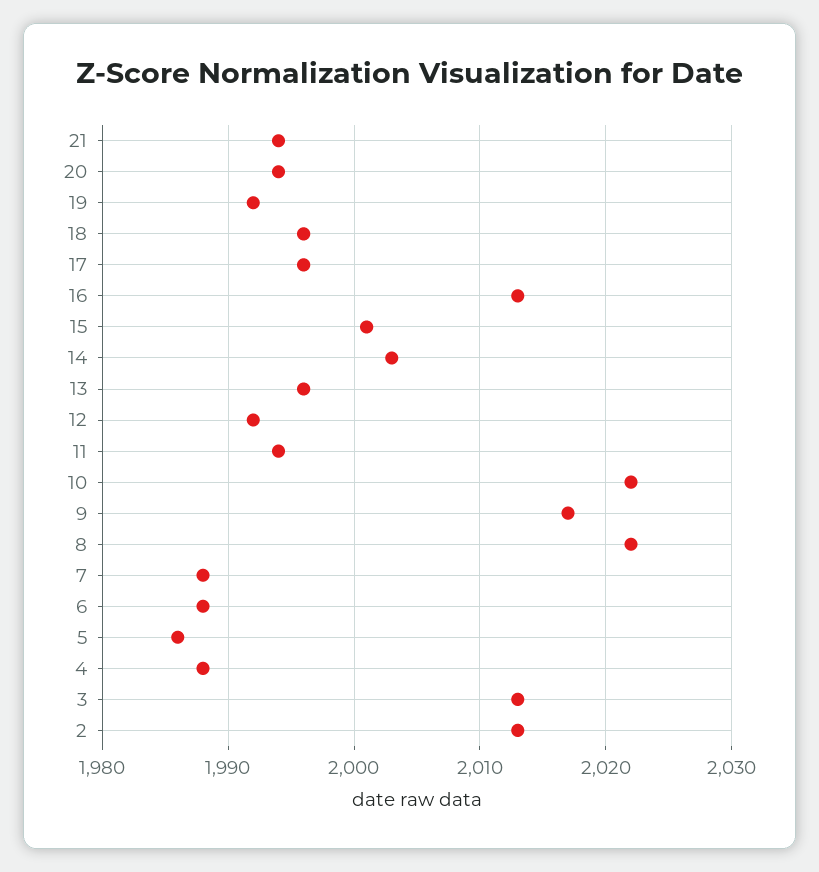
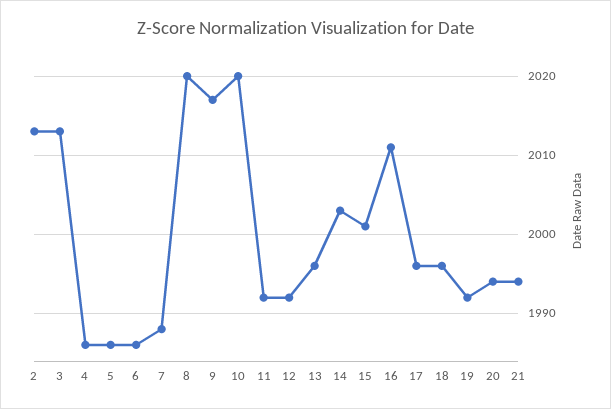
  {
    "21": 1994,
    "20": 1994,
    "19": 1992,
    "18": 1996,
    "17": 1996,
-   "16": 2013,
+   "16": 2011,
    "15": 2001,
    "14": 2003,
    "13": 1996,
    "12": 1992,
-   "11": 1994,
+   "11": 1992,
-   "10": 2022,
+   "10": 2020,
    "9": 2017,
-   "8": 2022,
+   "8": 2020,
    "7": 1988,
-   "6": 1988,
+   "6": 1986,
    "5": 1986,
-   "4": 1988,
+   "4": 1986,
    "3": 2013,
    "2": 2013
  }

